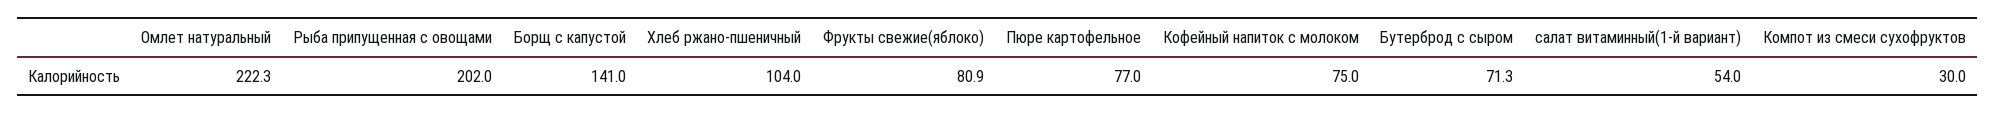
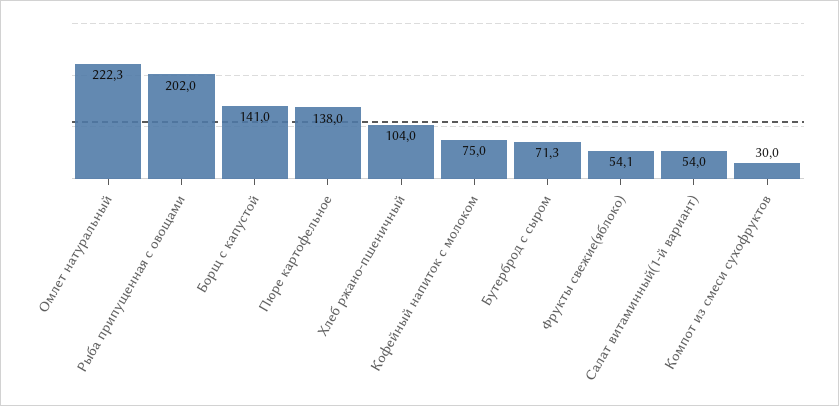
  {
    "Омлет натуральный": 222.3,
    "Рыба припущенная с овощами": 202,
    "Борщ с капустой": 141,
    "Хлеб ржано-пшеничный": 104,
-   "Фрукты свежие(яблоко)": 80.9,
+   "Фрукты свежие(яблоко)": 54.1,
-   "Пюре картофельное": 77,
+   "Пюре картофельное": 138,
    "Кофейный напиток с молоком": 75,
    "Бутерброд с сыром": 71.3,
    "салат витаминный(1-й вариант)": 54,
    "Компот из смеси сухофруктов": 30
  }

